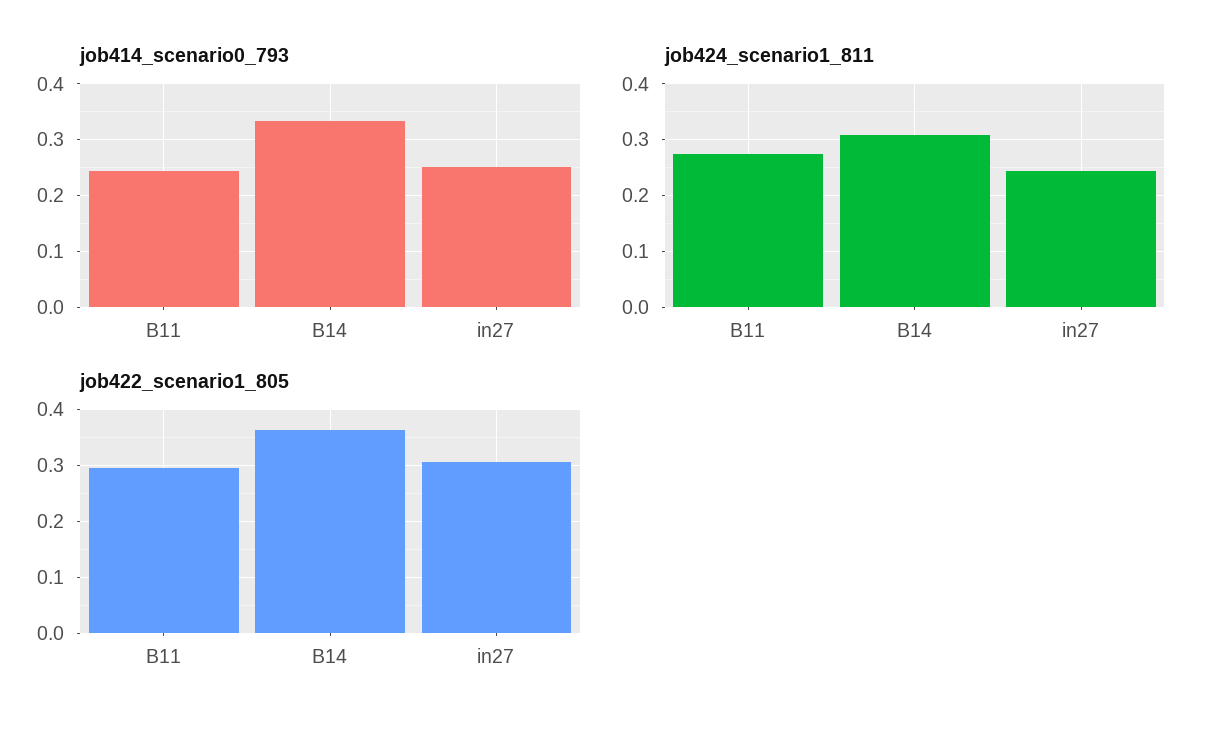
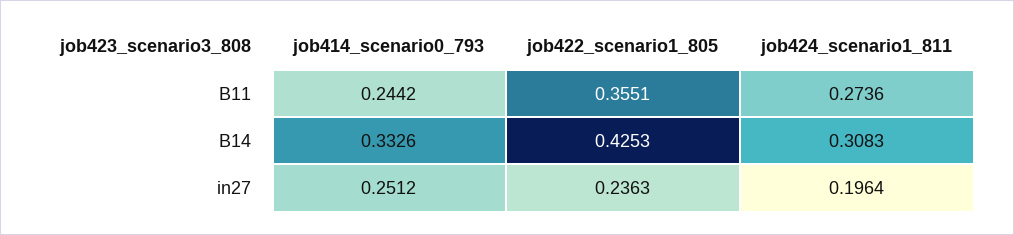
  {
    "job414_scenario0_793": {
      "B11": 0.2442,
      "B14": 0.3326,
      "in27": 0.2512
    },
    "job424_scenario1_811": {
      "B11": 0.2736,
      "B14": 0.3083,
-     "in27": 0.24
+     "in27": 0.1964
    },
    "job422_scenario1_805": {
-     "B11": 0.3,
+     "B11": 0.3551,
-     "B14": 0.36,
+     "B14": 0.4253,
-     "in27": 0.3
+     "in27": 0.2363
    }
  }

